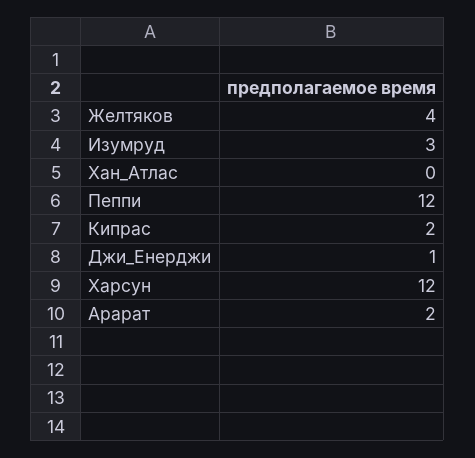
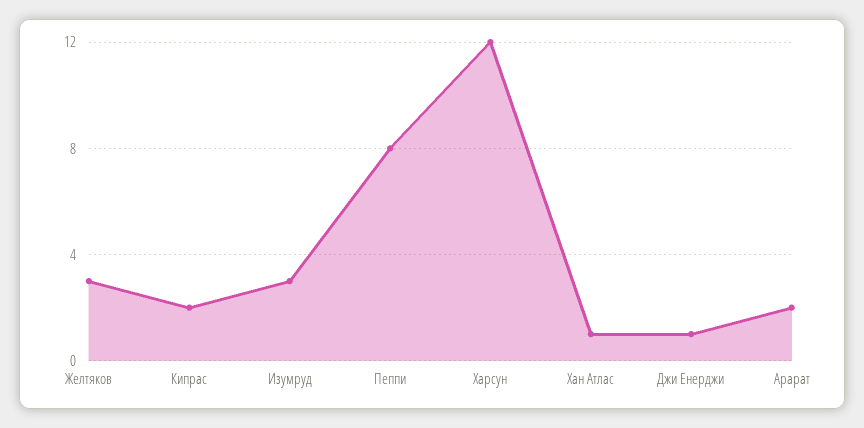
  {
-   "Желтяков": 4,
+   "Желтяков": 3,
    "Изумруд": 3,
-   "Хан_Атлас": 0,
+   "Хан_Атлас": 1,
-   "Пеппи": 12,
+   "Пеппи": 8,
    "Кипрас": 2,
    "Джи_Енерджи": 1,
    "Харсун": 12,
    "Арарат": 2
  }

